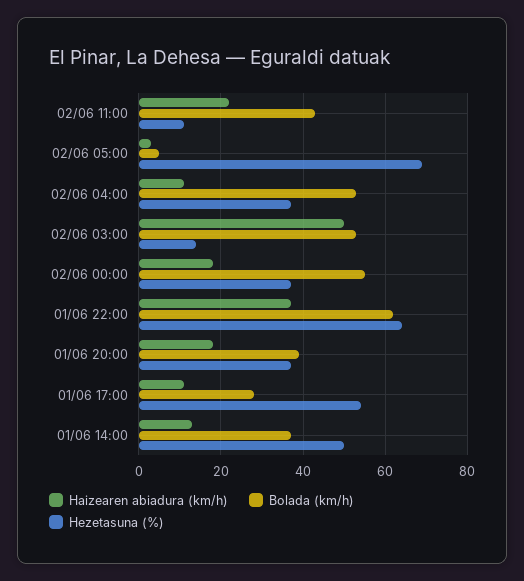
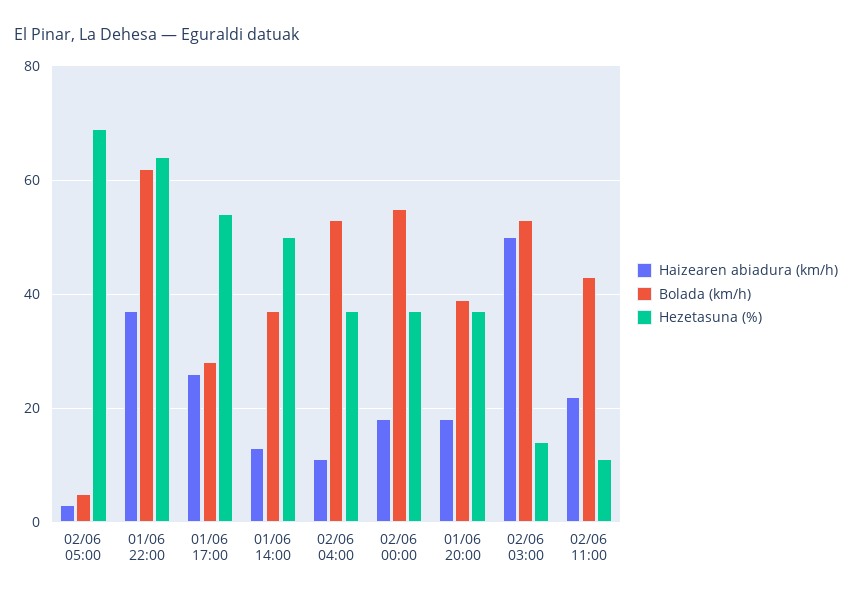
  {
    "Haizearen abiadura (km/h)": {
      "02/06 11:00": 20,
      "02/06 05:00": 5,
      "02/06 04:00": 10,
      "02/06 03:00": 50,
      "02/06 00:00": 20,
      "01/06 22:00": 35,
      "01/06 20:00": 20,
-     "01/06 17:00": 10,
+     "01/06 17:00": 25,
      "01/06 14:00": 15
    },
    "Bolada (km/h)": {
      "02/06 11:00": 45,
      "02/06 05:00": 5,
      "02/06 04:00": 55,
      "02/06 03:00": 55,
      "02/06 00:00": 55,
      "01/06 22:00": 60,
      "01/06 20:00": 40,
      "01/06 17:00": 30,
      "01/06 14:00": 35
    },
    "Hezetasuna (%)": {
      "02/06 11:00": 10,
      "02/06 05:00": 70,
      "02/06 04:00": 35,
      "02/06 03:00": 15,
      "02/06 00:00": 35,
      "01/06 22:00": 65,
      "01/06 20:00": 35,
      "01/06 17:00": 55,
      "01/06 14:00": 50
    }
  }

